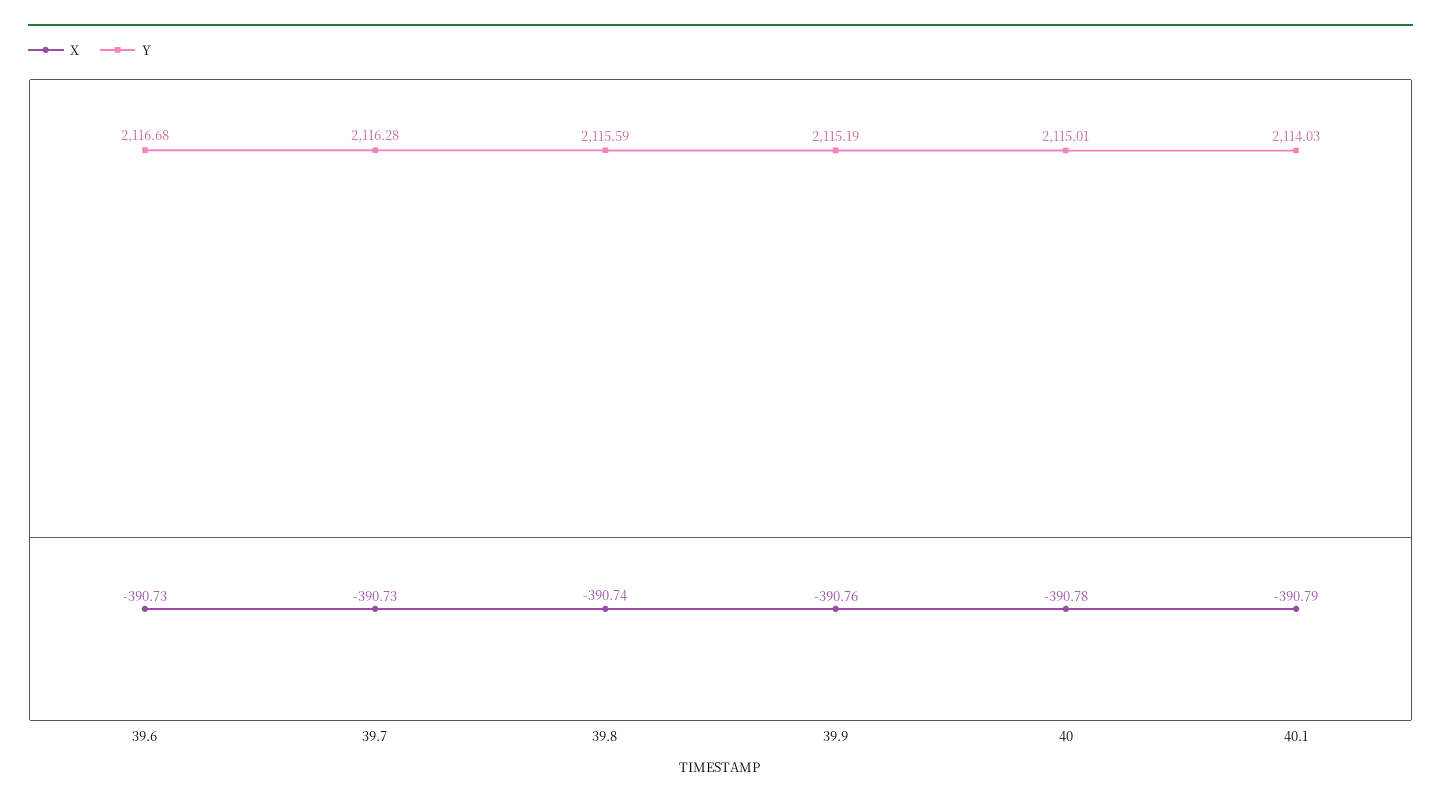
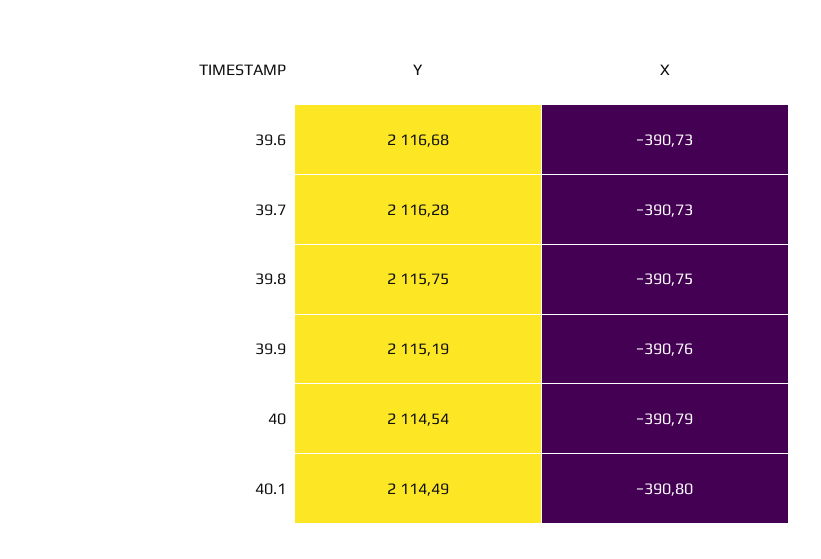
  {
    "X": {
      "39.6": -390.73,
      "39.7": -390.73,
-     "39.8": -390.74,
+     "39.8": -390.75,
      "39.9": -390.76,
-     "40": -390.78,
+     "40": -390.79,
-     "40.1": -390.79
+     "40.1": -390.8
    },
    "Y": {
      "39.6": 2116.68,
      "39.7": 2116.28,
-     "39.8": 2115.59,
+     "39.8": 2115.75,
      "39.9": 2115.19,
-     "40": 2115.01,
+     "40": 2114.54,
-     "40.1": 2114.03
+     "40.1": 2114.49
    }
  }

